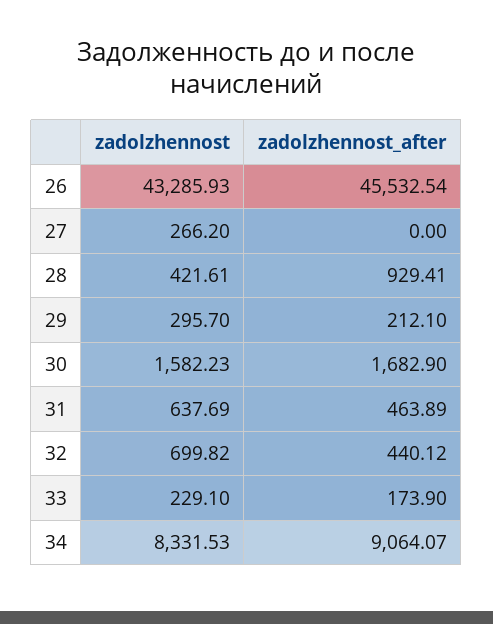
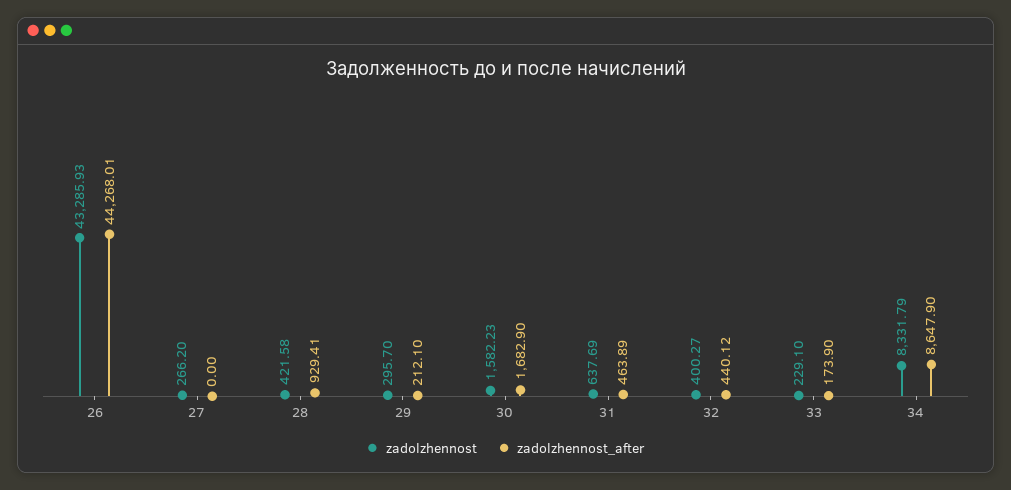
  {
    "zadolzhennost": {
      "26": 43285.93,
      "27": 266.2,
-     "28": 421.61,
+     "28": 421.58,
      "29": 295.7,
      "30": 1582.23,
      "31": 637.69,
-     "32": 699.82,
+     "32": 400.27,
      "33": 229.1,
-     "34": 8331.53
+     "34": 8331.79
    },
    "zadolzhennost_after": {
-     "26": 45532.54,
+     "26": 44268.01,
      "27": 0,
      "28": 929.41,
      "29": 212.1,
      "30": 1682.9,
      "31": 463.89,
      "32": 440.12,
      "33": 173.9,
-     "34": 9064.07
+     "34": 8647.9
    }
  }

